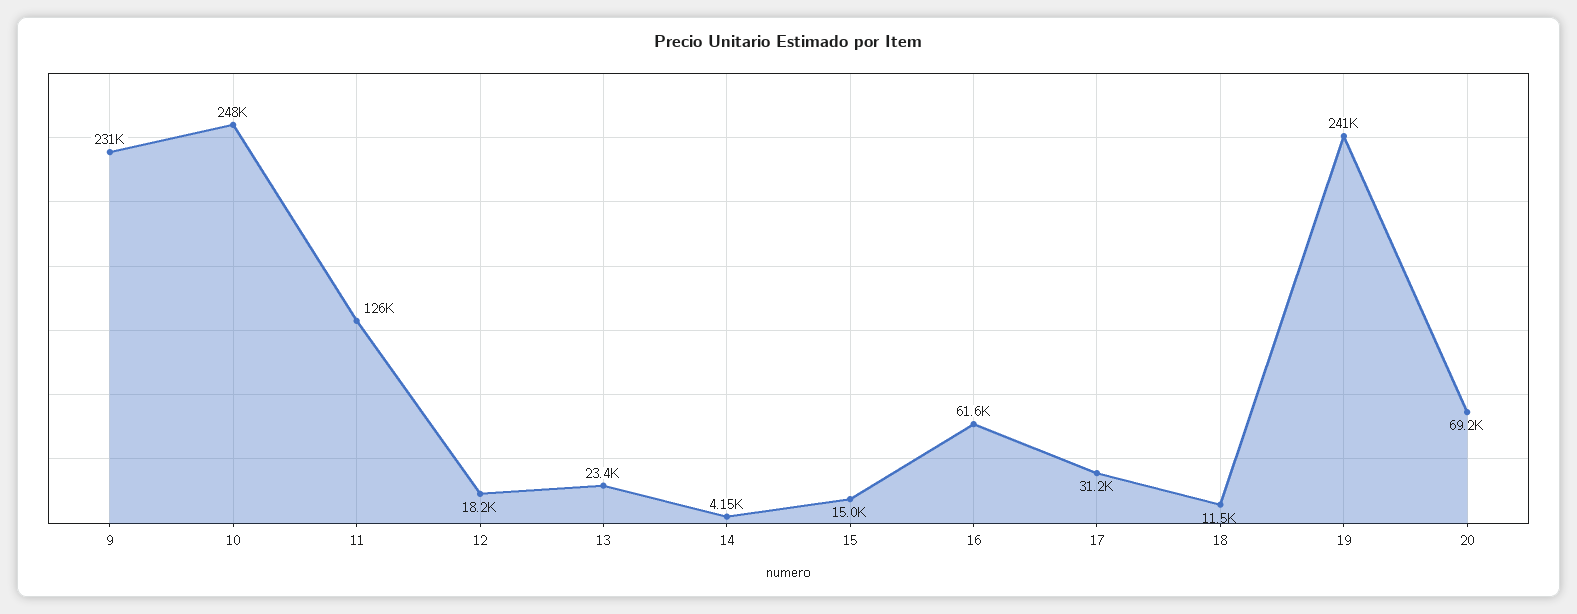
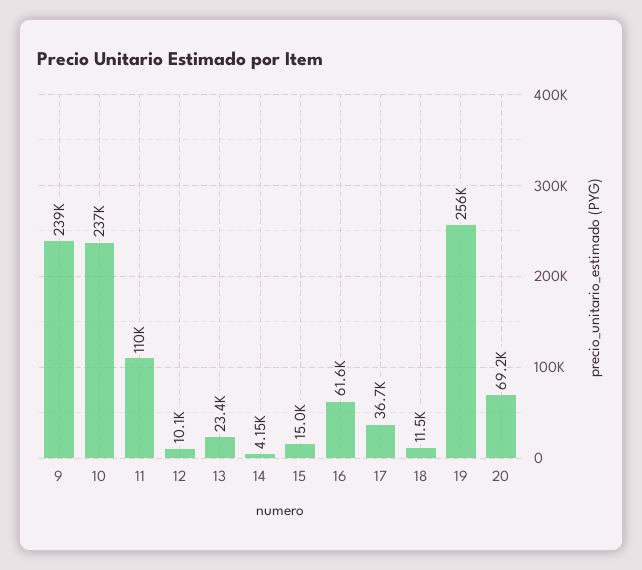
  {
-   "9": 231000,
+   "9": 239000,
-   "10": 248000,
+   "10": 237000,
-   "11": 126000,
+   "11": 110000,
-   "12": 18200,
+   "12": 10100,
    "13": 23400,
    "14": 4150,
    "15": 15000,
    "16": 61600,
-   "17": 31200,
+   "17": 36700,
    "18": 11500,
-   "19": 241000,
+   "19": 256000,
    "20": 69200
  }

